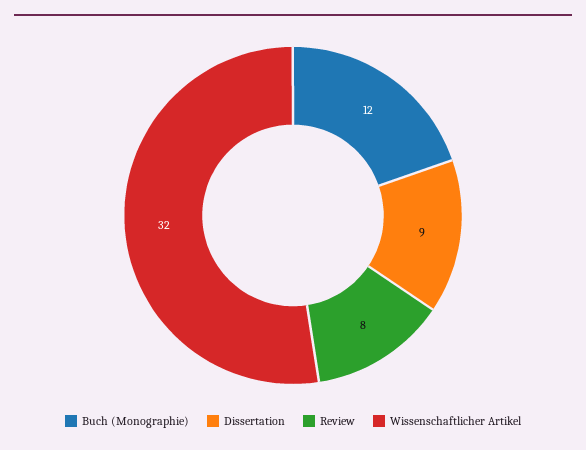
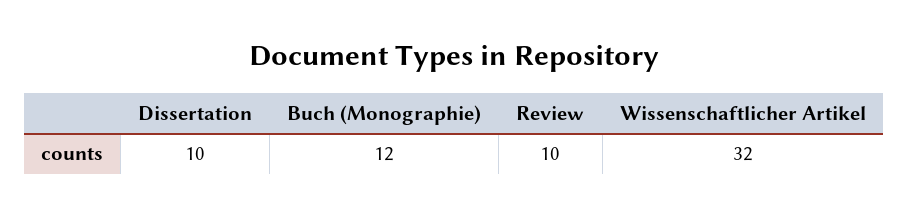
  {
    "Buch (Monographie)": 12,
-   "Dissertation": 9,
+   "Dissertation": 10,
-   "Review": 8,
+   "Review": 10,
    "Wissenschaftlicher Artikel": 32
  }

